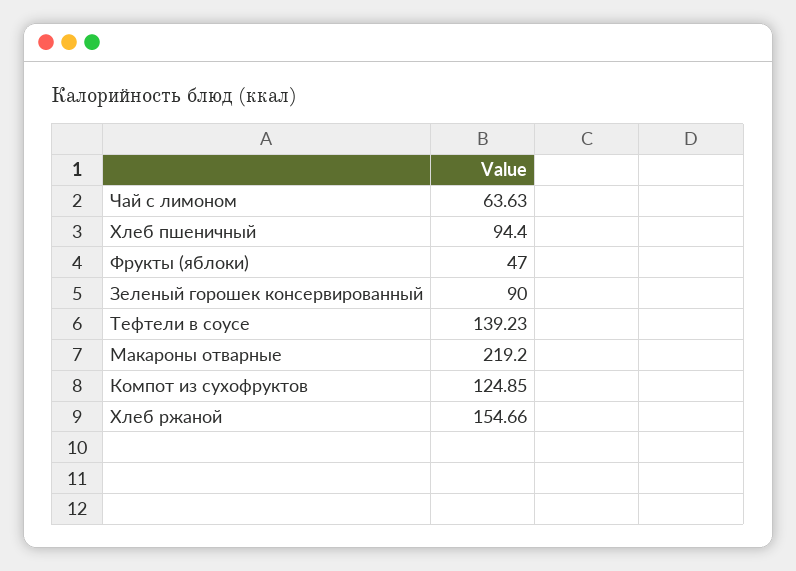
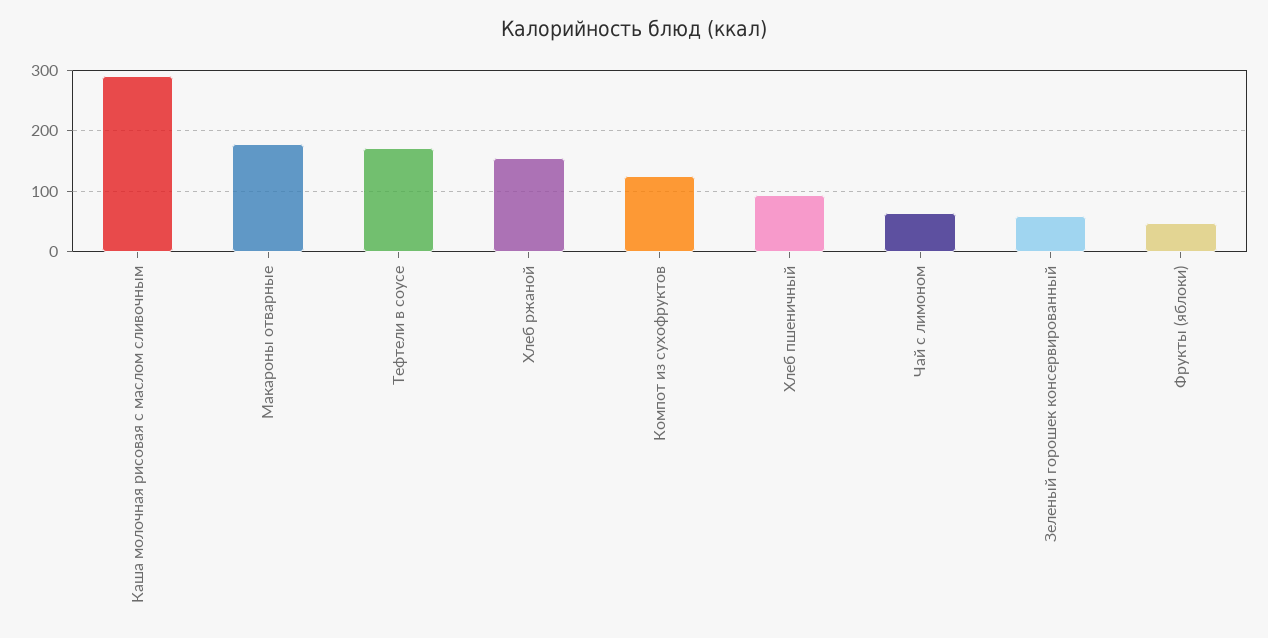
  {
    "Чай с лимоном": 63.63,
    "Хлеб пшеничный": 94.4,
    "Фрукты (яблоки)": 47,
-   "Зеленый горошек консервированный": 90,
+   "Зеленый горошек консервированный": 60,
-   "Тефтели в соусе": 139.23,
+   "Тефтели в соусе": 170,
-   "Макароны отварные": 219.2,
+   "Макароны отварные": 180,
    "Компот из сухофруктов": 124.85,
-   "Хлеб ржаной": 154.66
+   "Хлеб ржаной": 154.66,
+   "Каша молочная рисовая с маслом сливочным": 290
  }

